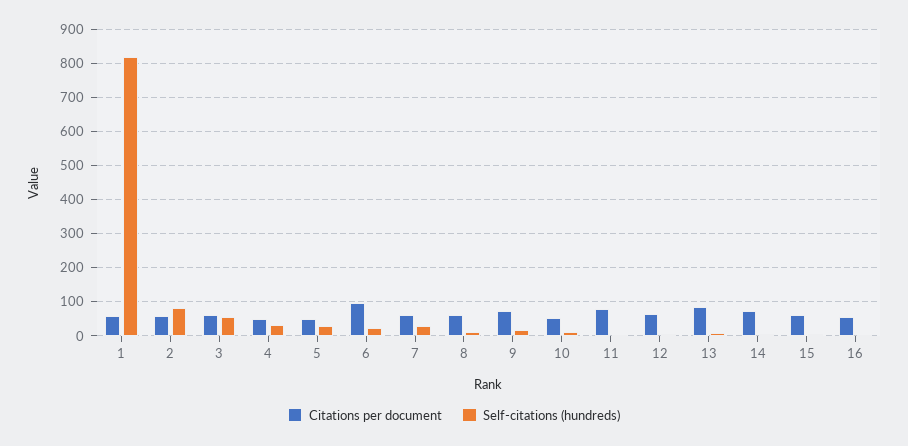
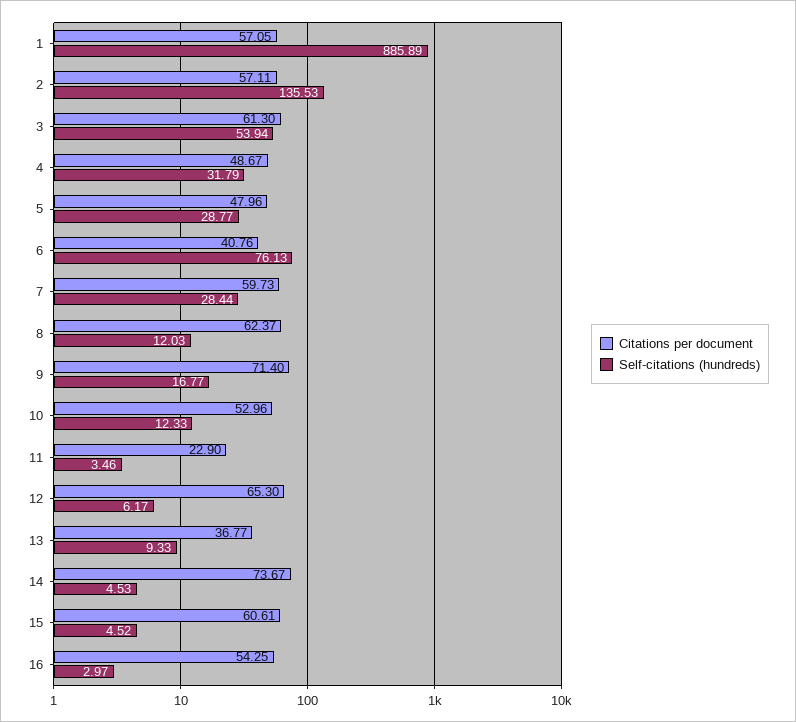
  {
    "Citations per document": {
      "1": 57.05,
      "2": 57.11,
      "3": 61.3,
      "4": 48.67,
      "5": 47.96,
-     "6": 100,
+     "6": 40.76,
      "7": 59.73,
      "8": 62.37,
      "9": 71.4,
      "10": 52.96,
-     "11": 80,
+     "11": 22.9,
      "12": 65.3,
-     "13": 80,
+     "13": 36.77,
      "14": 73.67,
      "15": 60.61,
      "16": 54.25
    },
    "Self-citations (hundreds)": {
-     "1": 820,
+     "1": 885.89,
-     "2": 80,
+     "2": 135.53,
      "3": 53.94,
      "4": 31.79,
      "5": 28.77,
-     "6": 20,
+     "6": 76.13,
      "7": 28.44,
      "8": 12.03,
      "9": 16.77,
      "10": 12.33,
      "11": 3.46,
      "12": 6.17,
      "13": 9.33,
      "14": 4.53,
      "15": 4.52,
      "16": 2.97
    }
  }

